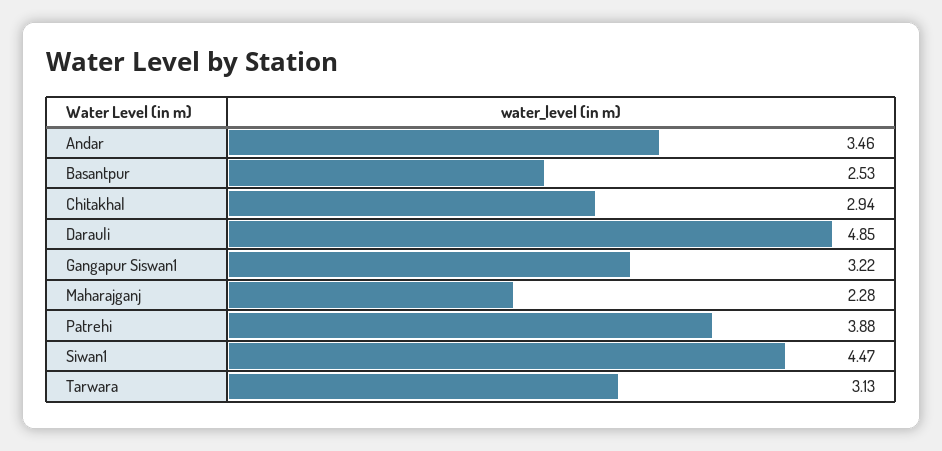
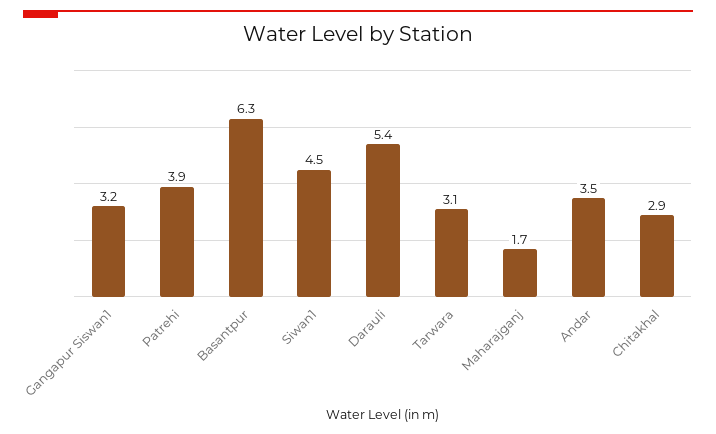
  {
    "Andar": 3.46,
-   "Basantpur": 2.53,
+   "Basantpur": 6.3,
    "Chitakhal": 2.94,
-   "Darauli": 4.85,
+   "Darauli": 5.4,
    "Gangapur Siswan1": 3.22,
-   "Maharajganj": 2.28,
+   "Maharajganj": 1.7,
    "Patrehi": 3.88,
    "Siwan1": 4.47,
    "Tarwara": 3.13
  }

